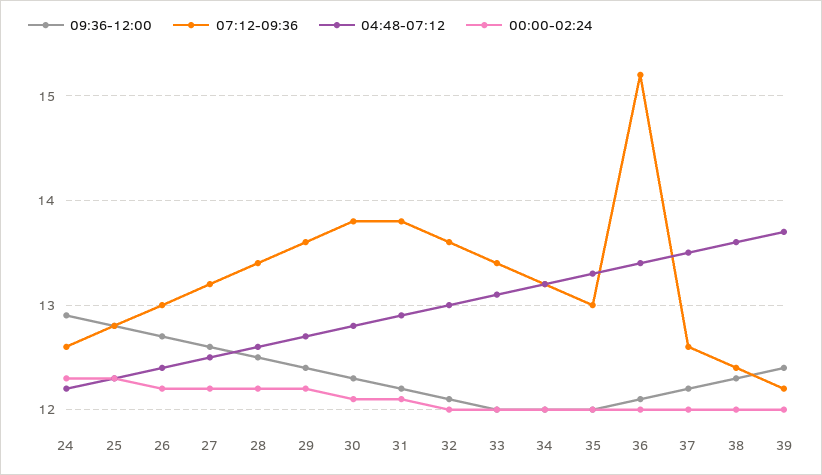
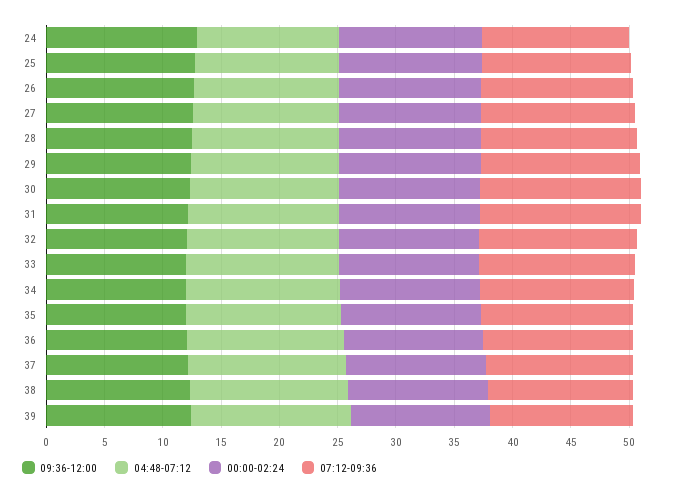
  {
    "09:36-12:00": {
      "24": 12.9,
      "25": 12.8,
      "26": 12.7,
      "27": 12.6,
      "28": 12.5,
      "29": 12.4,
      "30": 12.3,
      "31": 12.2,
      "32": 12.1,
      "33": 12,
      "34": 12,
      "35": 12,
      "36": 12.1,
      "37": 12.2,
      "38": 12.3,
      "39": 12.4
    },
    "07:12-09:36": {
      "24": 12.6,
      "25": 12.8,
      "26": 13,
      "27": 13.2,
      "28": 13.4,
      "29": 13.6,
      "30": 13.8,
      "31": 13.8,
      "32": 13.6,
      "33": 13.4,
      "34": 13.2,
      "35": 13,
-     "36": 15.2,
+     "36": 13,
      "37": 12.6,
      "38": 12.4,
      "39": 12.2
    },
    "04:48-07:12": {
      "24": 12.2,
      "25": 12.3,
      "26": 12.4,
      "27": 12.5,
      "28": 12.6,
      "29": 12.7,
      "30": 12.8,
      "31": 12.9,
      "32": 13,
      "33": 13.1,
      "34": 13.2,
      "35": 13.3,
      "36": 13.4,
      "37": 13.5,
      "38": 13.6,
      "39": 13.7
    },
    "00:00-02:24": {
      "24": 12.3,
      "25": 12.3,
      "26": 12.2,
      "27": 12.2,
      "28": 12.2,
      "29": 12.2,
      "30": 12.1,
      "31": 12.1,
      "32": 12,
      "33": 12,
      "34": 12,
      "35": 12,
      "36": 12,
      "37": 12,
      "38": 12,
      "39": 12
    }
  }

